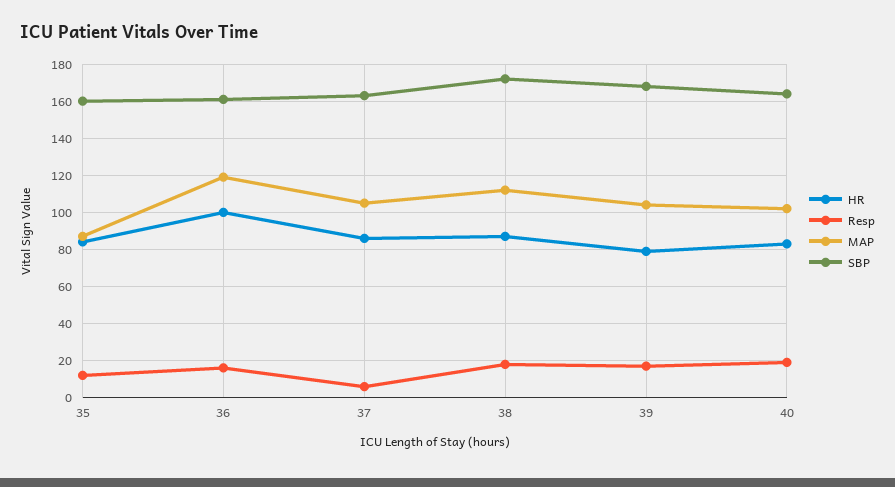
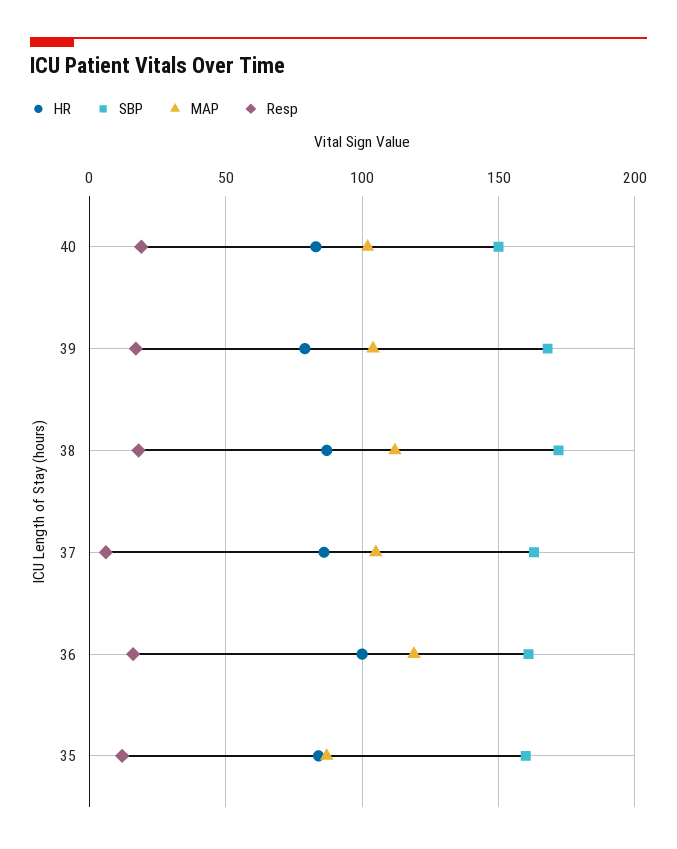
  {
    "HR": {
      "35": 85,
      "36": 100,
      "37": 85,
      "38": 85,
      "39": 80,
      "40": 85
    },
    "Resp": {
      "35": 10,
      "36": 15,
      "37": 5,
      "38": 20,
      "39": 15,
      "40": 20
    },
    "MAP": {
      "35": 85,
      "36": 120,
      "37": 105,
      "38": 110,
      "39": 105,
      "40": 100
    },
    "SBP": {
      "35": 160,
      "36": 160,
      "37": 165,
      "38": 170,
      "39": 170,
-     "40": 165
+     "40": 150
    }
  }

